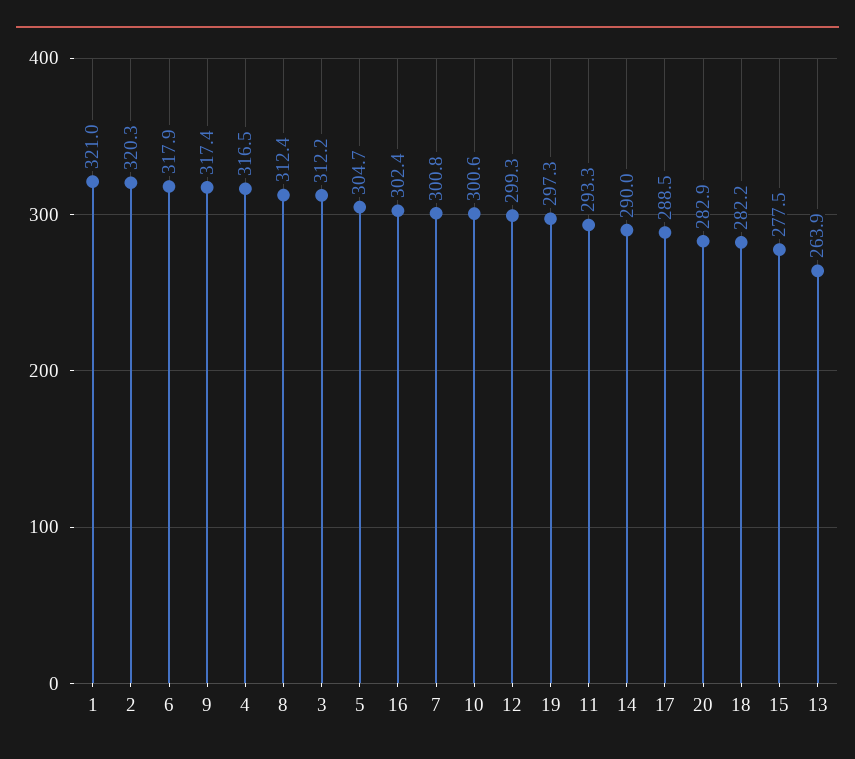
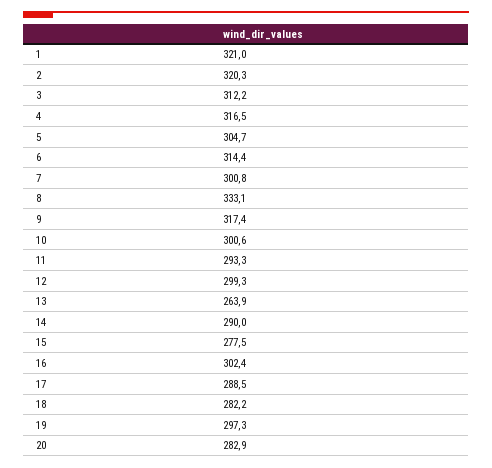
  {
    "1": 321,
    "2": 320.3,
-   "6": 317.9,
+   "6": 314.4,
    "9": 317.4,
    "4": 316.5,
-   "8": 312.4,
+   "8": 333.1,
    "3": 312.2,
    "5": 304.7,
    "16": 302.4,
    "7": 300.8,
    "10": 300.6,
    "12": 299.3,
    "19": 297.3,
    "11": 293.3,
    "14": 290,
    "17": 288.5,
    "20": 282.9,
    "18": 282.2,
    "15": 277.5,
    "13": 263.9
  }

